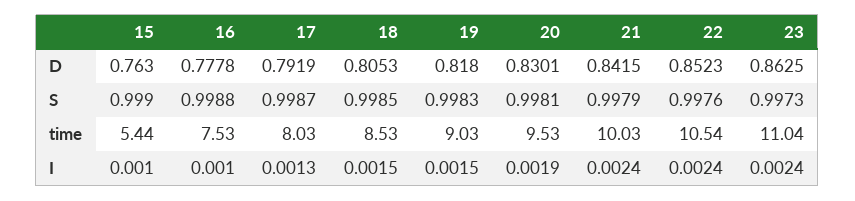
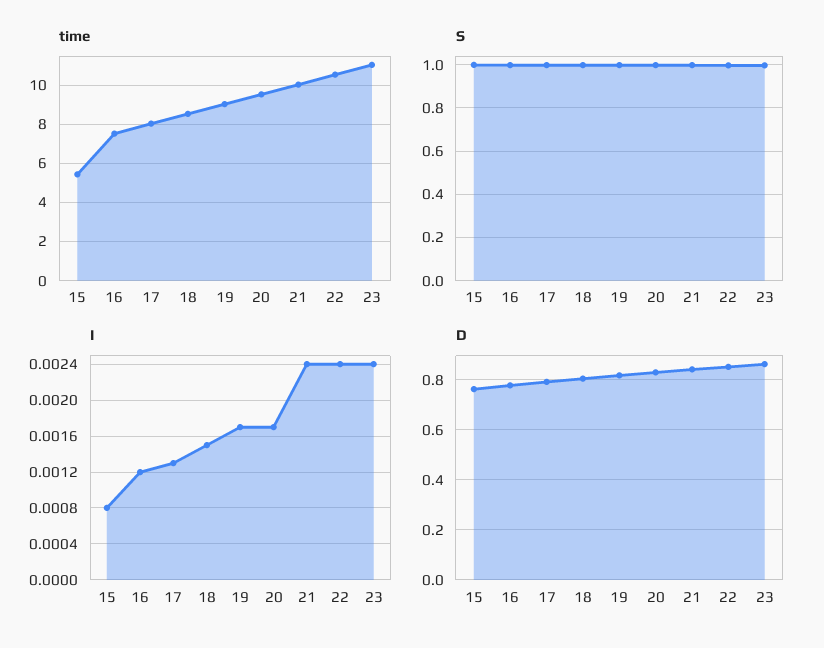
  {
    "D": {
      "15": 0.763,
      "16": 0.7778,
      "17": 0.7919,
      "18": 0.8053,
      "19": 0.818,
      "20": 0.8301,
      "21": 0.8415,
      "22": 0.8523,
      "23": 0.8625
    },
    "S": {
      "15": 0.999,
      "16": 0.9988,
      "17": 0.9987,
      "18": 0.9985,
      "19": 0.9983,
      "20": 0.9981,
      "21": 0.9979,
      "22": 0.9976,
      "23": 0.9973
    },
    "time": {
      "15": 5.44,
      "16": 7.53,
      "17": 8.03,
      "18": 8.53,
      "19": 9.03,
      "20": 9.53,
      "21": 10.03,
      "22": 10.54,
      "23": 11.04
    },
    "I": {
-     "15": 0.001,
+     "15": 0.0008,
-     "16": 0.001,
+     "16": 0.0012,
      "17": 0.0013,
      "18": 0.0015,
-     "19": 0.0015,
+     "19": 0.0017,
-     "20": 0.0019,
+     "20": 0.0017,
      "21": 0.0024,
      "22": 0.0024,
      "23": 0.0024
    }
  }

